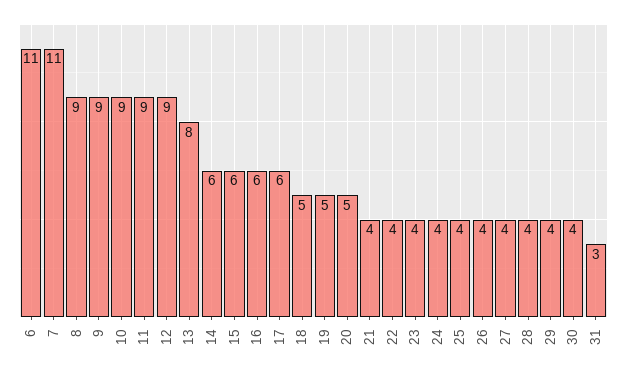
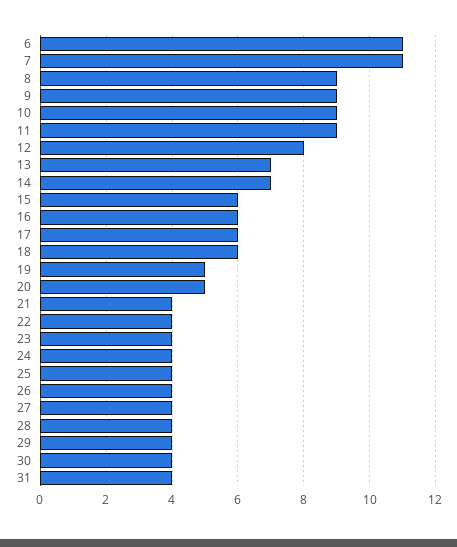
  {
    "6": 11,
    "7": 11,
    "8": 9,
    "9": 9,
    "10": 9,
    "11": 9,
-   "12": 9,
+   "12": 8,
-   "13": 8,
+   "13": 7,
-   "14": 6,
+   "14": 7,
    "15": 6,
    "16": 6,
    "17": 6,
-   "18": 5,
+   "18": 6,
    "19": 5,
    "20": 5,
    "21": 4,
    "22": 4,
    "23": 4,
    "24": 4,
    "25": 4,
    "26": 4,
    "27": 4,
    "28": 4,
    "29": 4,
    "30": 4,
-   "31": 3
+   "31": 4
  }

